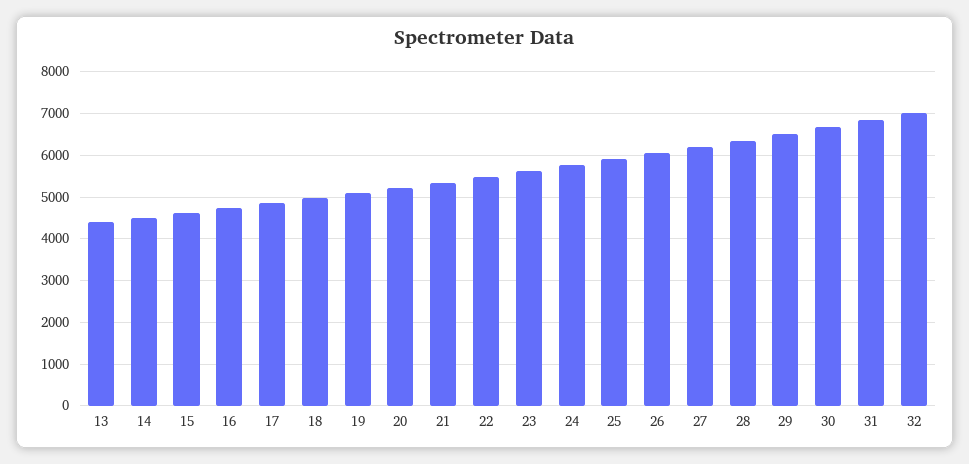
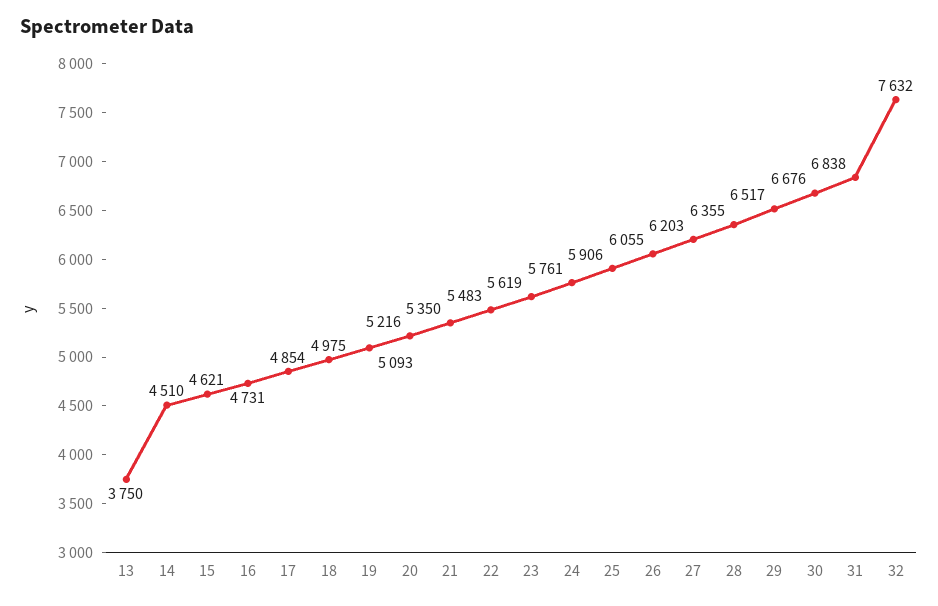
  {
-   "13": 4400,
+   "13": 3750,
    "14": 4510,
    "15": 4621,
    "16": 4731,
    "17": 4854,
    "18": 4975,
    "19": 5093,
    "20": 5216,
    "21": 5350,
    "22": 5483,
    "23": 5619,
    "24": 5761,
    "25": 5906,
    "26": 6055,
    "27": 6203,
    "28": 6355,
    "29": 6517,
    "30": 6676,
    "31": 6838,
-   "32": 7000
+   "32": 7632
  }

